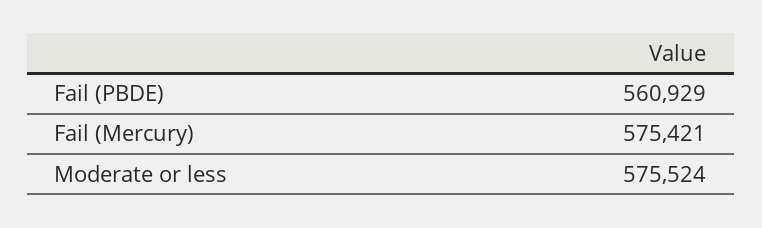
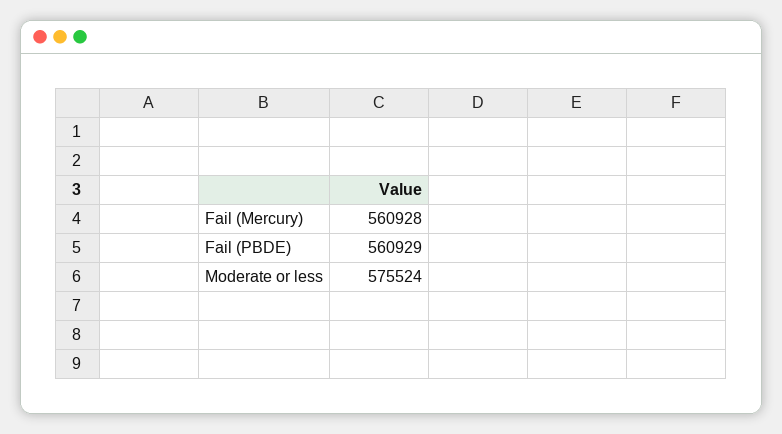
  {
    "Fail (PBDE)": 560929,
-   "Fail (Mercury)": 575421,
+   "Fail (Mercury)": 560928,
    "Moderate or less": 575524
  }

